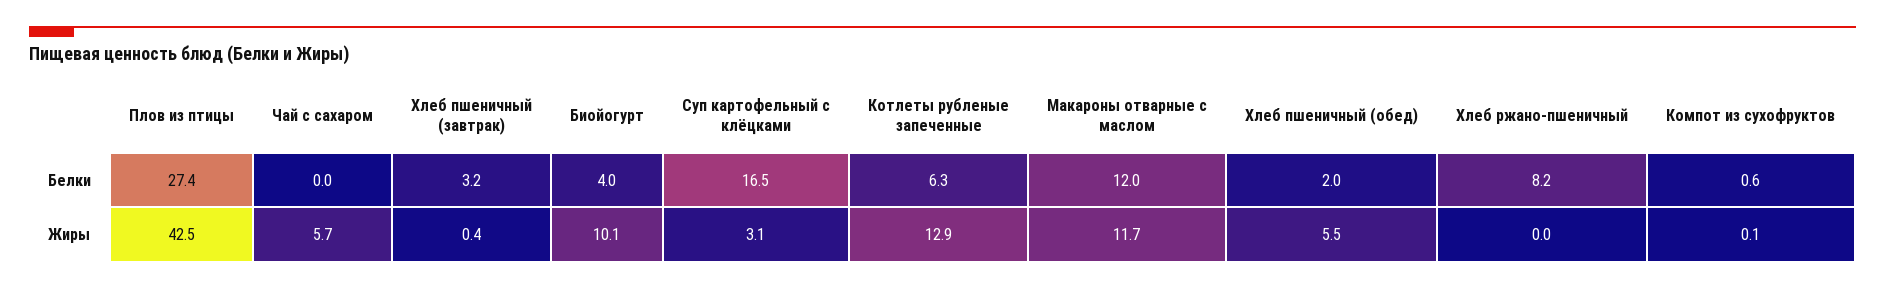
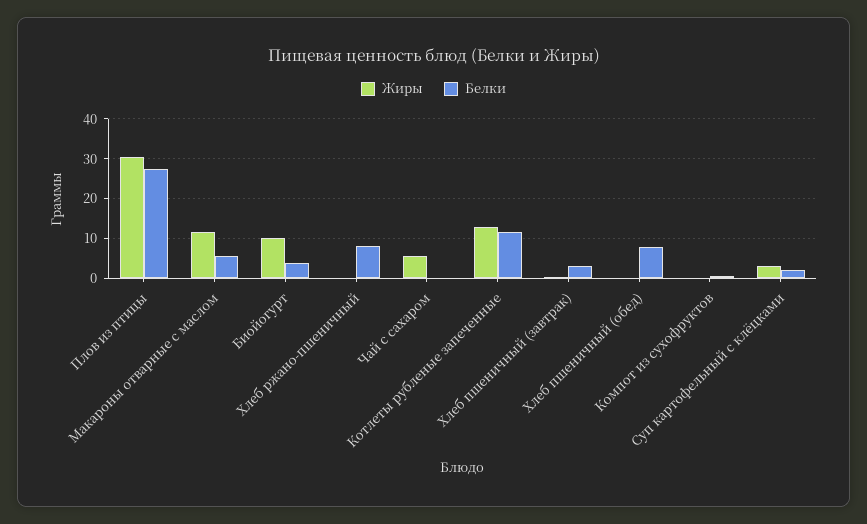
  {
    "Белки": {
      "Плов из птицы": 27.4,
      "Чай с сахаром": 0,
      "Хлеб пшеничный (завтрак)": 3.2,
      "Биойогурт": 4,
-     "Суп картофельный с клёцками": 16.5,
+     "Суп картофельный с клёцками": 2,
-     "Котлеты рубленые запеченные": 6.3,
+     "Котлеты рубленые запеченные": 12,
-     "Макароны отварные с маслом": 12,
+     "Макароны отварные с маслом": 6,
-     "Хлеб пшеничный (обед)": 2,
+     "Хлеб пшеничный (обед)": 8,
      "Хлеб ржано-пшеничный": 8.2,
      "Компот из сухофруктов": 0.6
    },
    "Жиры": {
-     "Плов из птицы": 42.5,
+     "Плов из птицы": 30,
      "Чай с сахаром": 5.7,
      "Хлеб пшеничный (завтрак)": 0.4,
      "Биойогурт": 10.1,
      "Суп картофельный с клёцками": 3.1,
      "Котлеты рубленые запеченные": 12.9,
      "Макароны отварные с маслом": 11.7,
-     "Хлеб пшеничный (обед)": 5.5,
+     "Хлеб пшеничный (обед)": 0,
      "Хлеб ржано-пшеничный": 0,
      "Компот из сухофруктов": 0.1
    }
  }

